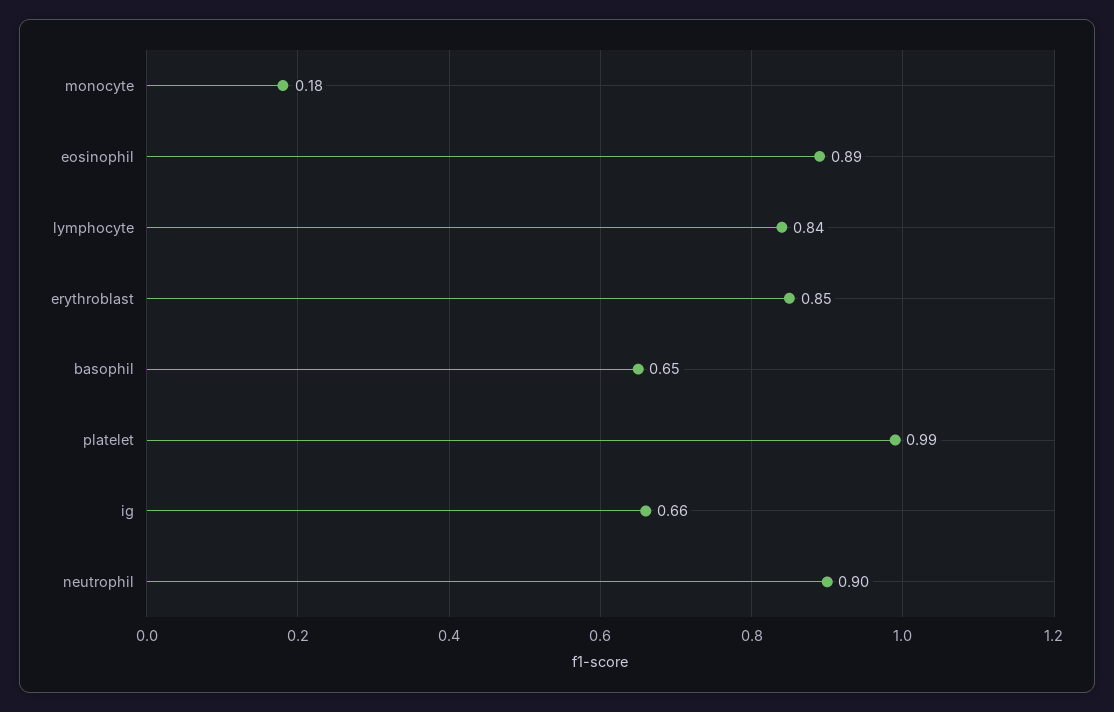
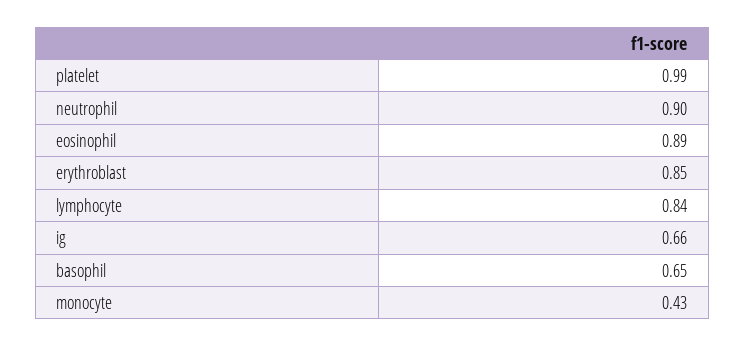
  {
-   "monocyte": 0.18,
+   "monocyte": 0.43,
    "eosinophil": 0.89,
    "lymphocyte": 0.84,
    "erythroblast": 0.85,
    "basophil": 0.65,
    "platelet": 0.99,
    "ig": 0.66,
    "neutrophil": 0.9
  }

